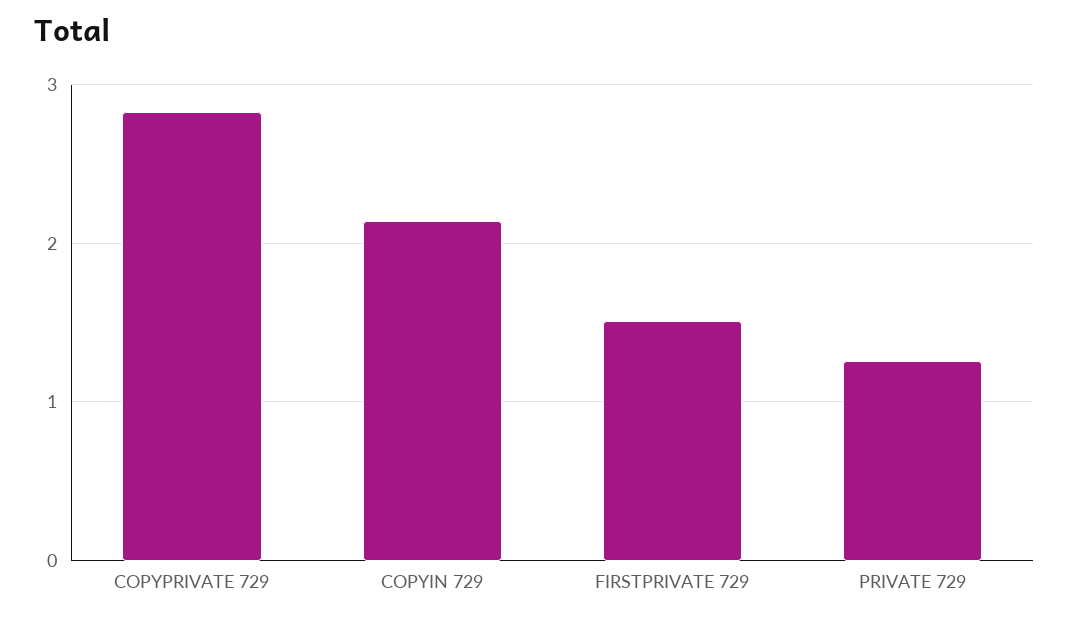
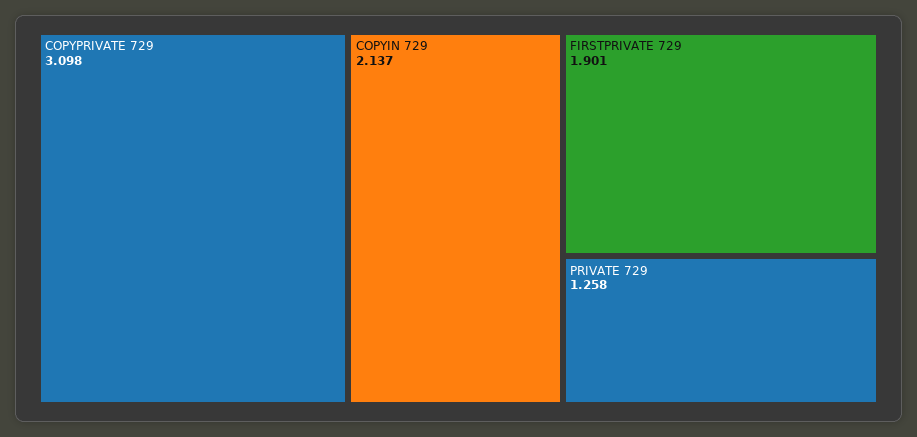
  {
-   "COPYPRIVATE 729": 2.8,
+   "COPYPRIVATE 729": 3.098,
    "COPYIN 729": 2.137,
-   "FIRSTPRIVATE 729": 1.5,
+   "FIRSTPRIVATE 729": 1.901,
    "PRIVATE 729": 1.258
  }

